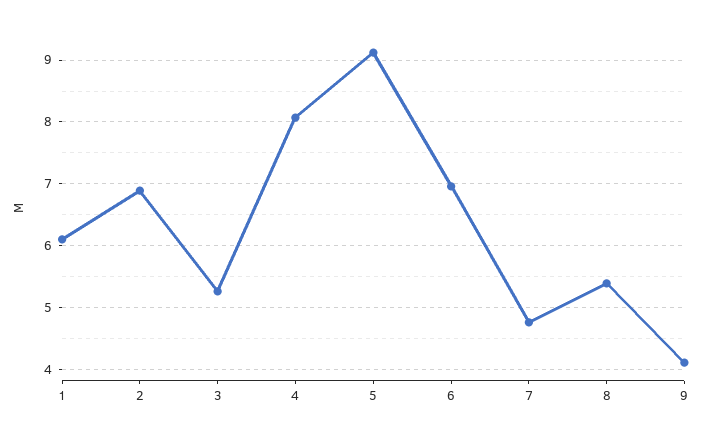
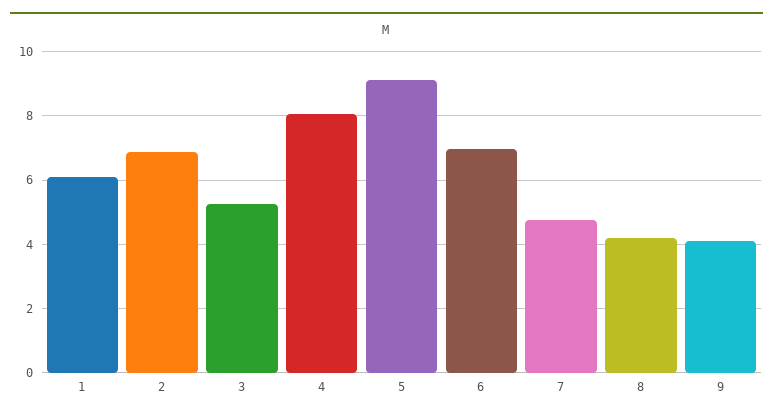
  {
    "1": 6.1,
    "2": 6.9,
    "3": 5.3,
    "4": 8.1,
    "5": 9.1,
    "6": 7,
    "7": 4.8,
-   "8": 5.4,
+   "8": 4.2,
    "9": 4.1
  }

